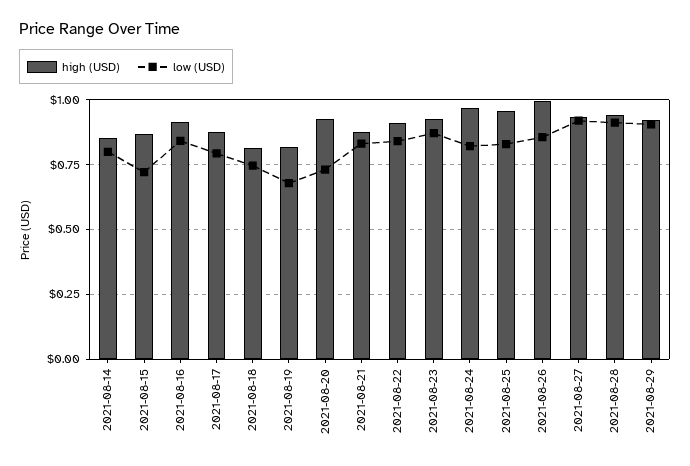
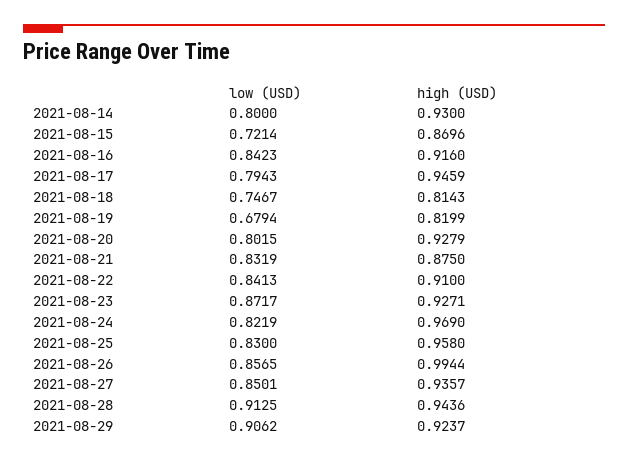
  {
    "high (USD)": {
-     "2021-08-14": 0.85,
+     "2021-08-14": 0.93,
      "2021-08-15": 0.8696,
      "2021-08-16": 0.916,
-     "2021-08-17": 0.875,
+     "2021-08-17": 0.9459,
      "2021-08-18": 0.8143,
      "2021-08-19": 0.8199,
      "2021-08-20": 0.9279,
      "2021-08-21": 0.875,
      "2021-08-22": 0.91,
      "2021-08-23": 0.9271,
      "2021-08-24": 0.969,
      "2021-08-25": 0.958,
      "2021-08-26": 0.9944,
      "2021-08-27": 0.9357,
      "2021-08-28": 0.9436,
      "2021-08-29": 0.9237
    },
    "low (USD)": {
      "2021-08-14": 0.8,
      "2021-08-15": 0.7214,
      "2021-08-16": 0.8423,
      "2021-08-17": 0.7943,
      "2021-08-18": 0.7467,
      "2021-08-19": 0.6794,
-     "2021-08-20": 0.725,
+     "2021-08-20": 0.8015,
      "2021-08-21": 0.8319,
      "2021-08-22": 0.8413,
      "2021-08-23": 0.8717,
      "2021-08-24": 0.8219,
      "2021-08-25": 0.83,
      "2021-08-26": 0.8565,
-     "2021-08-27": 0.925,
+     "2021-08-27": 0.8501,
      "2021-08-28": 0.9125,
      "2021-08-29": 0.9062
    }
  }

